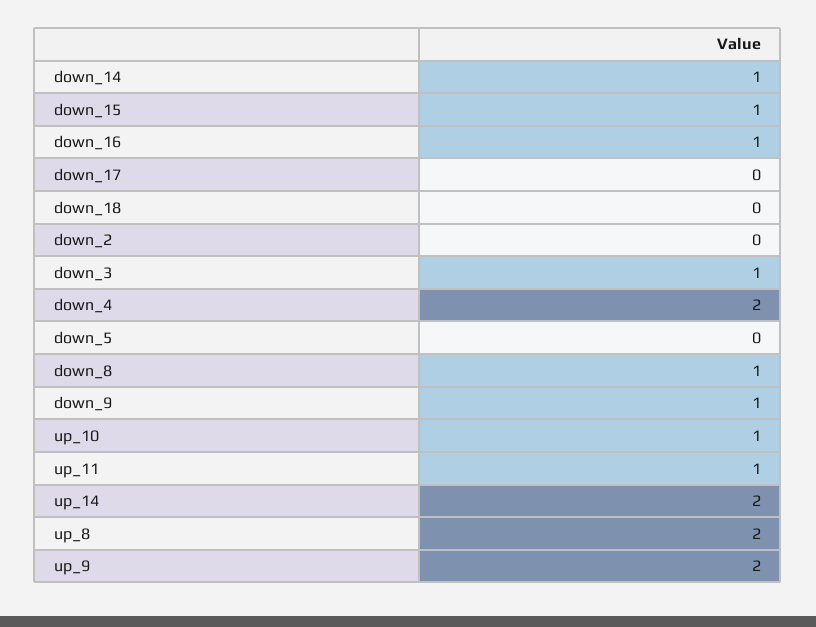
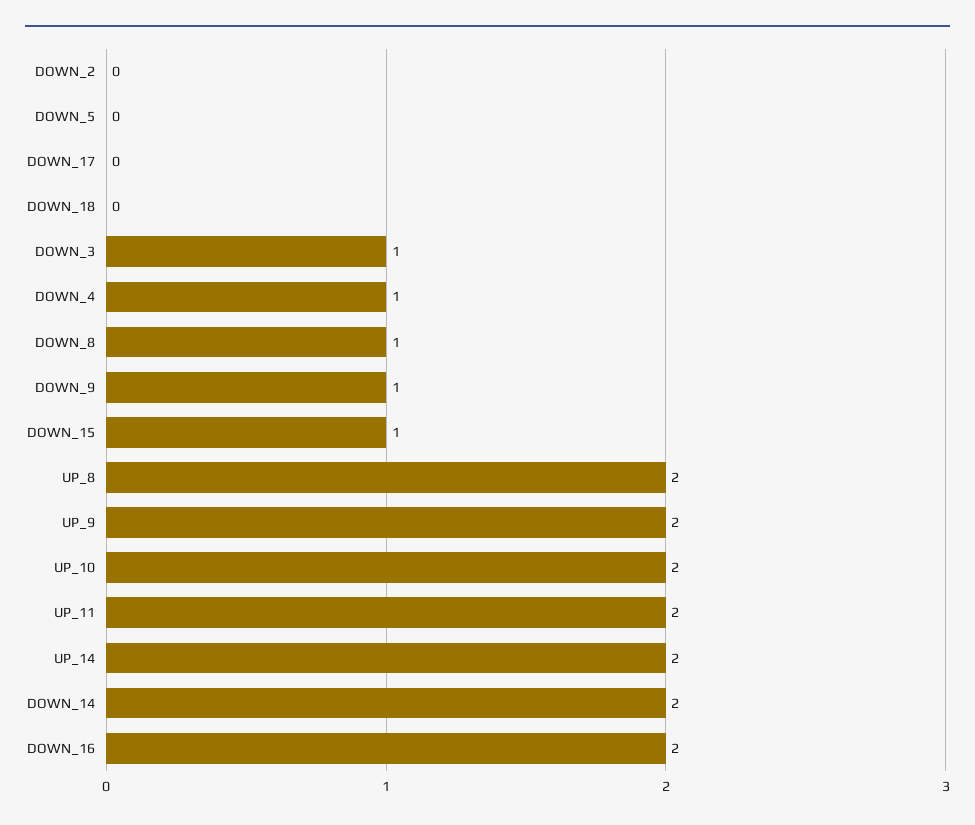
  {
-   "down_14": 1,
+   "down_14": 2,
    "down_15": 1,
-   "down_16": 1,
+   "down_16": 2,
    "down_17": 0,
    "down_18": 0,
    "down_2": 0,
    "down_3": 1,
-   "down_4": 2,
+   "down_4": 1,
    "down_5": 0,
    "down_8": 1,
    "down_9": 1,
-   "up_10": 1,
+   "up_10": 2,
-   "up_11": 1,
+   "up_11": 2,
    "up_14": 2,
    "up_8": 2,
    "up_9": 2
  }

